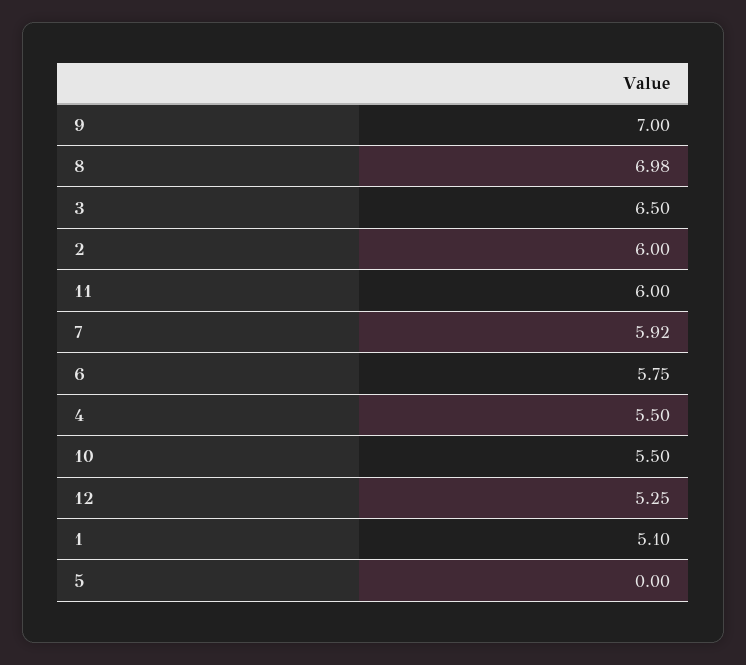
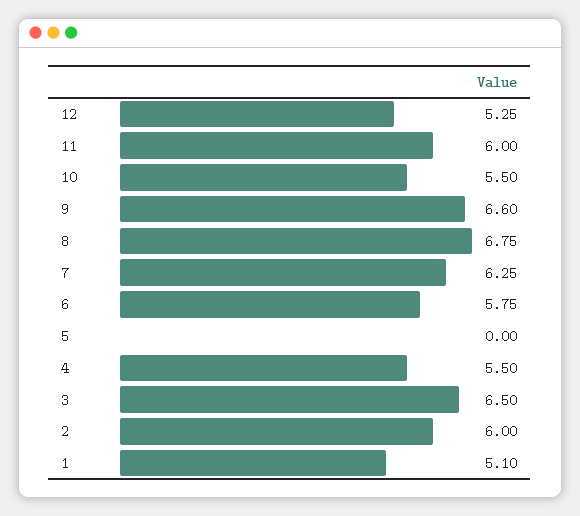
  {
-   "9": 7,
+   "9": 6.6,
-   "8": 6.98,
+   "8": 6.75,
    "3": 6.5,
    "2": 6,
    "11": 6,
-   "7": 5.92,
+   "7": 6.25,
    "6": 5.75,
    "4": 5.5,
    "10": 5.5,
    "12": 5.25,
    "1": 5.1,
    "5": 0
  }

